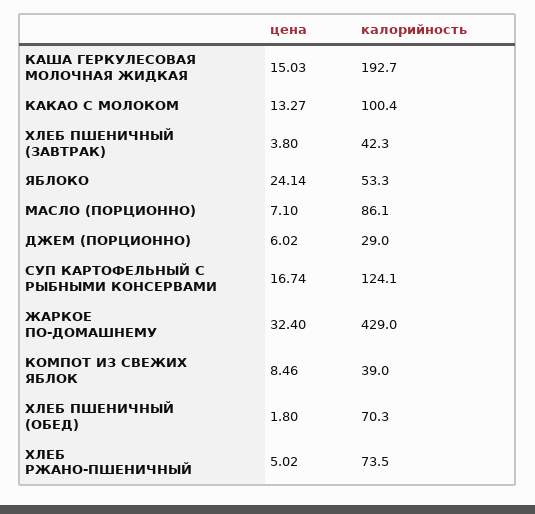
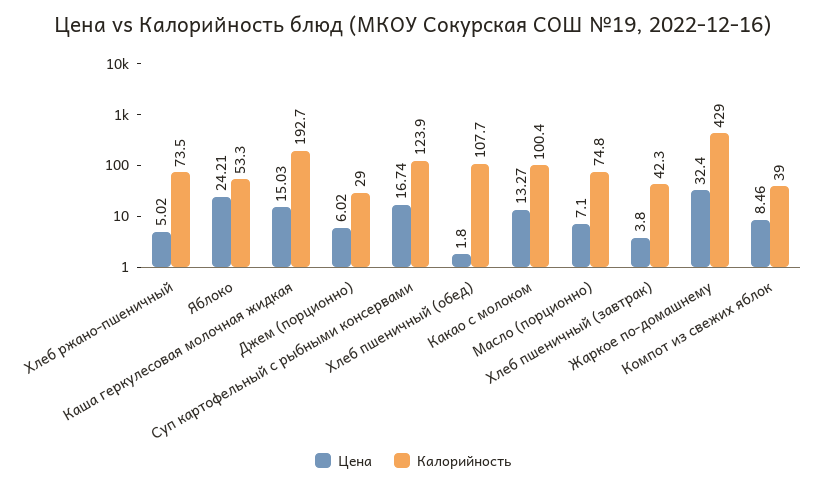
  {
    "цена": {
      "КАША ГЕРКУЛЕСОВАЯ МОЛОЧНАЯ ЖИДКАЯ": 15.03,
      "КАКАО С МОЛОКОМ": 13.27,
      "ХЛЕБ ПШЕНИЧНЫЙ (ЗАВТРАК)": 3.8,
-     "ЯБЛОКО": 24.14,
+     "ЯБЛОКО": 24.21,
      "МАСЛО (ПОРЦИОННО)": 7.1,
      "ДЖЕМ (ПОРЦИОННО)": 6.02,
      "СУП КАРТОФЕЛЬНЫЙ С РЫБНЫМИ КОНСЕРВАМИ": 16.74,
      "ЖАРКОЕ ПО-ДОМАШНЕМУ": 32.4,
      "КОМПОТ ИЗ СВЕЖИХ ЯБЛОК": 8.46,
      "ХЛЕБ ПШЕНИЧНЫЙ (ОБЕД)": 1.8,
      "ХЛЕБ РЖАНО-ПШЕНИЧНЫЙ": 5.02
    },
    "калорийность": {
      "КАША ГЕРКУЛЕСОВАЯ МОЛОЧНАЯ ЖИДКАЯ": 192.7,
      "КАКАО С МОЛОКОМ": 100.4,
      "ХЛЕБ ПШЕНИЧНЫЙ (ЗАВТРАК)": 42.3,
      "ЯБЛОКО": 53.3,
-     "МАСЛО (ПОРЦИОННО)": 86.1,
+     "МАСЛО (ПОРЦИОННО)": 74.8,
      "ДЖЕМ (ПОРЦИОННО)": 29,
-     "СУП КАРТОФЕЛЬНЫЙ С РЫБНЫМИ КОНСЕРВАМИ": 124.1,
+     "СУП КАРТОФЕЛЬНЫЙ С РЫБНЫМИ КОНСЕРВАМИ": 123.9,
      "ЖАРКОЕ ПО-ДОМАШНЕМУ": 429,
      "КОМПОТ ИЗ СВЕЖИХ ЯБЛОК": 39,
-     "ХЛЕБ ПШЕНИЧНЫЙ (ОБЕД)": 70.3,
+     "ХЛЕБ ПШЕНИЧНЫЙ (ОБЕД)": 107.7,
      "ХЛЕБ РЖАНО-ПШЕНИЧНЫЙ": 73.5
    }
  }

